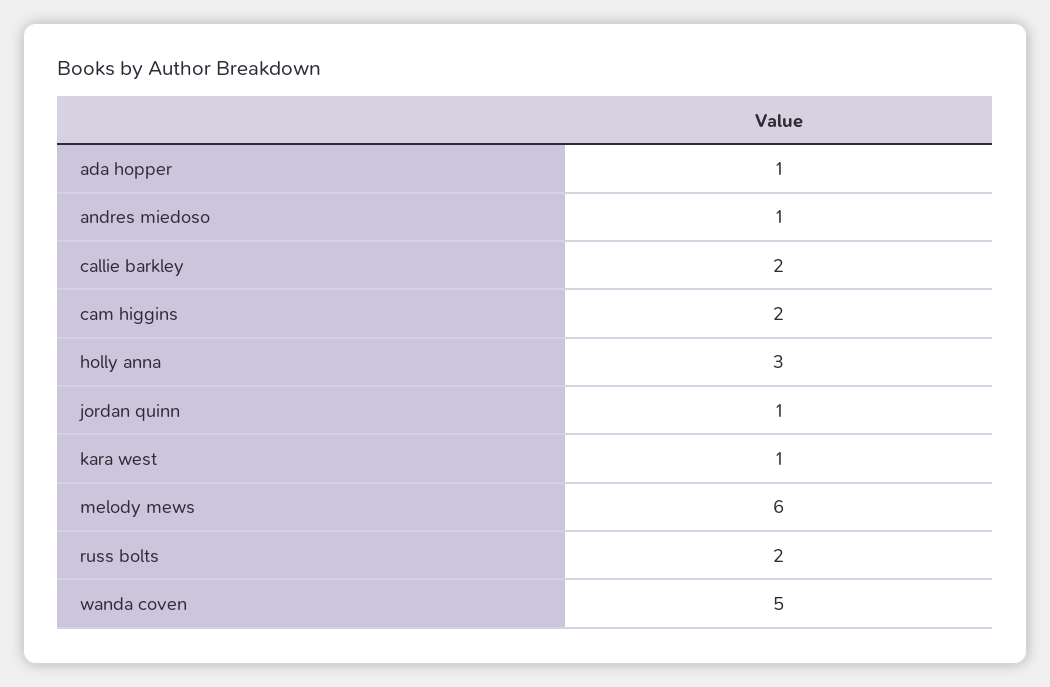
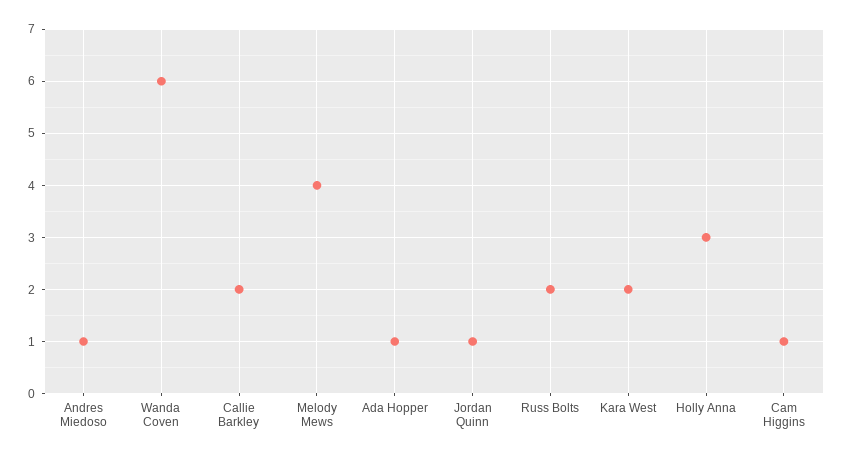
  {
    "ada hopper": 1,
    "andres miedoso": 1,
    "callie barkley": 2,
-   "cam higgins": 2,
+   "cam higgins": 1,
    "holly anna": 3,
    "jordan quinn": 1,
-   "kara west": 1,
+   "kara west": 2,
-   "melody mews": 6,
+   "melody mews": 4,
    "russ bolts": 2,
-   "wanda coven": 5
+   "wanda coven": 6
  }

